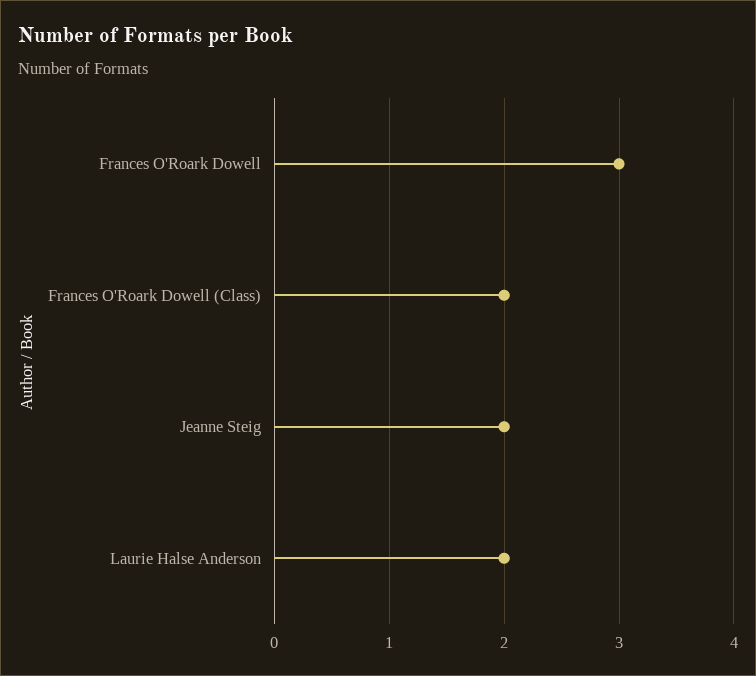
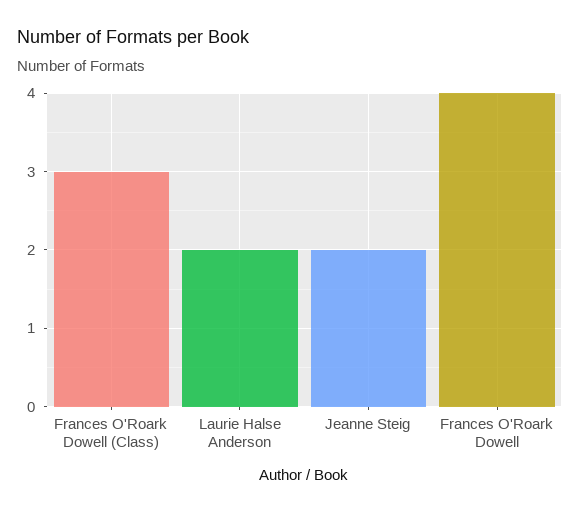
  {
-   "Frances O'Roark Dowell": 3,
+   "Frances O'Roark Dowell": 4,
-   "Frances O'Roark Dowell (Class)": 2,
+   "Frances O'Roark Dowell (Class)": 3,
    "Jeanne Steig": 2,
    "Laurie Halse Anderson": 2
  }

